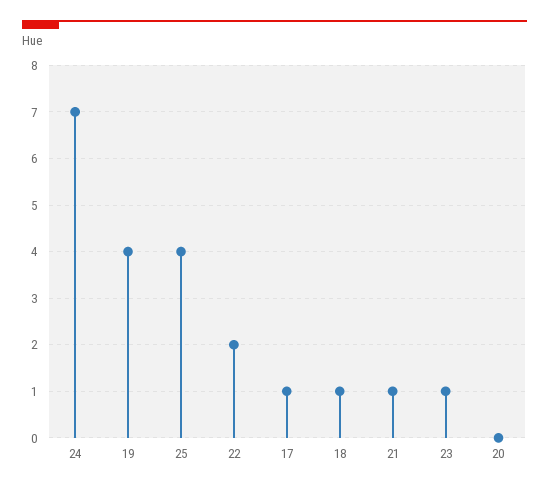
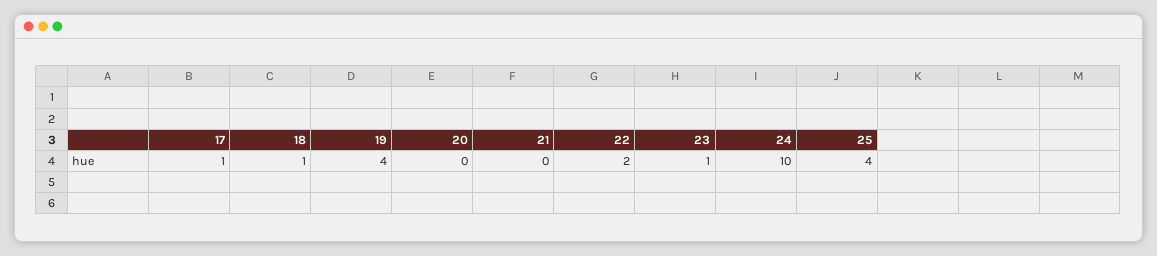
  {
-   "24": 7,
+   "24": 10,
    "19": 4,
    "25": 4,
    "22": 2,
    "17": 1,
    "18": 1,
-   "21": 1,
+   "21": 0,
    "23": 1,
    "20": 0
  }

